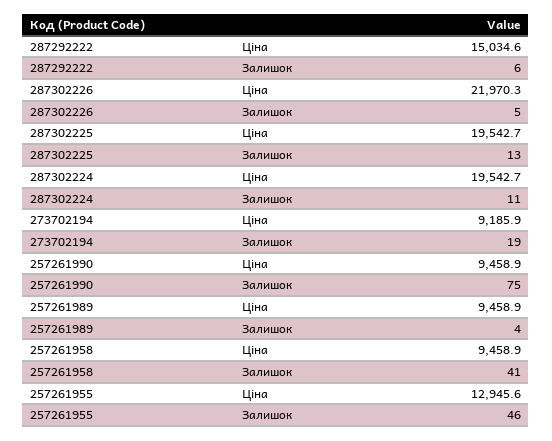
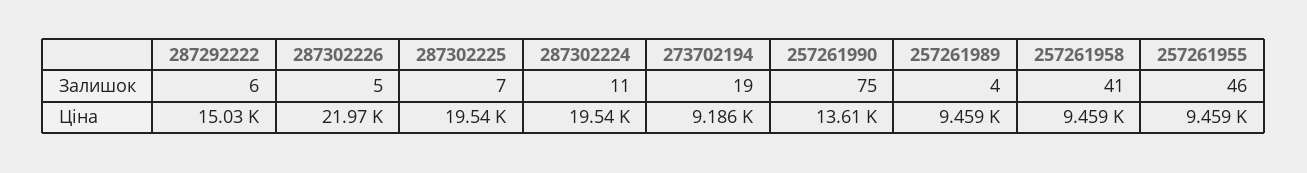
  {
    "287292222": {
      "Ціна": 15034.6,
      "Залишок": 6
    },
    "287302226": {
      "Ціна": 21970.3,
      "Залишок": 5
    },
    "287302225": {
      "Ціна": 19542.7,
-     "Залишок": 13
+     "Залишок": 7
    },
    "287302224": {
      "Ціна": 19542.7,
      "Залишок": 11
    },
    "273702194": {
      "Ціна": 9185.9,
      "Залишок": 19
    },
    "257261990": {
-     "Ціна": 9458.9,
+     "Ціна": 13610,
      "Залишок": 75
    },
    "257261989": {
      "Ціна": 9458.9,
      "Залишок": 4
    },
    "257261958": {
      "Ціна": 9458.9,
      "Залишок": 41
    },
    "257261955": {
-     "Ціна": 12945.6,
+     "Ціна": 9459,
      "Залишок": 46
    }
  }

